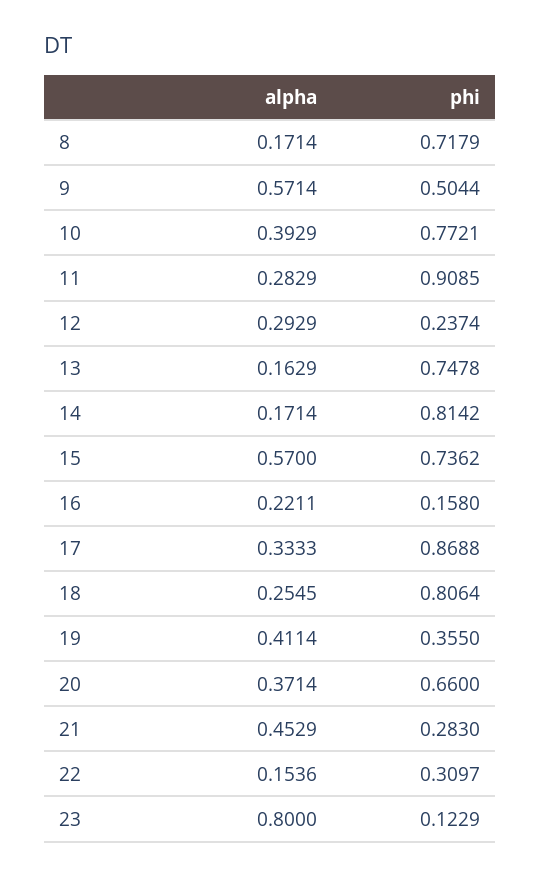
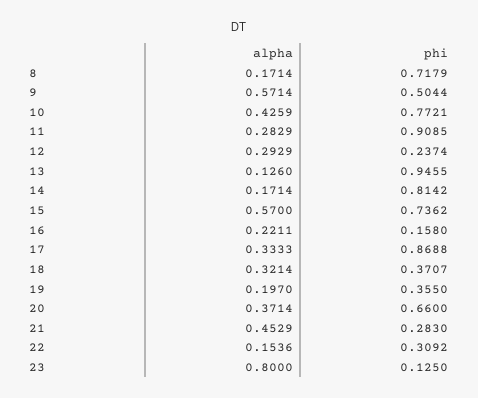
  {
    "alpha": {
      "8": 0.1714,
      "9": 0.5714,
-     "10": 0.3929,
+     "10": 0.4259,
      "11": 0.2829,
      "12": 0.2929,
-     "13": 0.1629,
+     "13": 0.126,
      "14": 0.1714,
      "15": 0.57,
      "16": 0.2211,
      "17": 0.3333,
-     "18": 0.2545,
+     "18": 0.3214,
-     "19": 0.4114,
+     "19": 0.197,
      "20": 0.3714,
      "21": 0.4529,
      "22": 0.1536,
      "23": 0.8
    },
    "phi": {
      "8": 0.7179,
      "9": 0.5044,
      "10": 0.7721,
      "11": 0.9085,
      "12": 0.2374,
-     "13": 0.7478,
+     "13": 0.9455,
      "14": 0.8142,
      "15": 0.7362,
      "16": 0.158,
      "17": 0.8688,
-     "18": 0.8064,
+     "18": 0.3707,
      "19": 0.355,
      "20": 0.66,
      "21": 0.283,
-     "22": 0.3097,
+     "22": 0.3092,
-     "23": 0.1229
+     "23": 0.125
    }
  }

